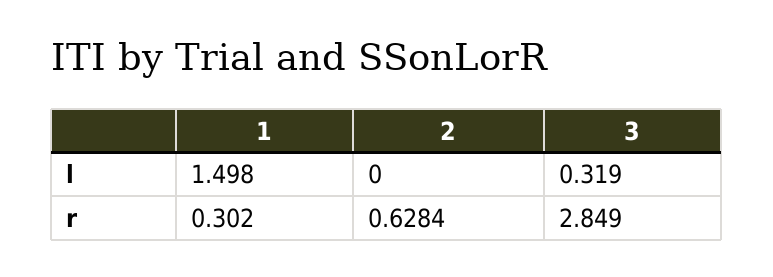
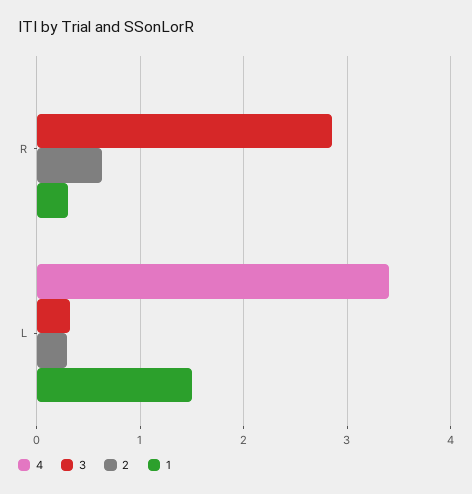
  {
    "1": {
      "l": 1.498,
      "r": 0.302
    },
    "2": {
-     "l": 0,
+     "l": 0.3,
      "r": 0.6284
    },
    "3": {
      "l": 0.319,
      "r": 2.849
-   }
+   },
+   "4": {
+     "r": 0,
+     "l": 3.4
+   }
  }

